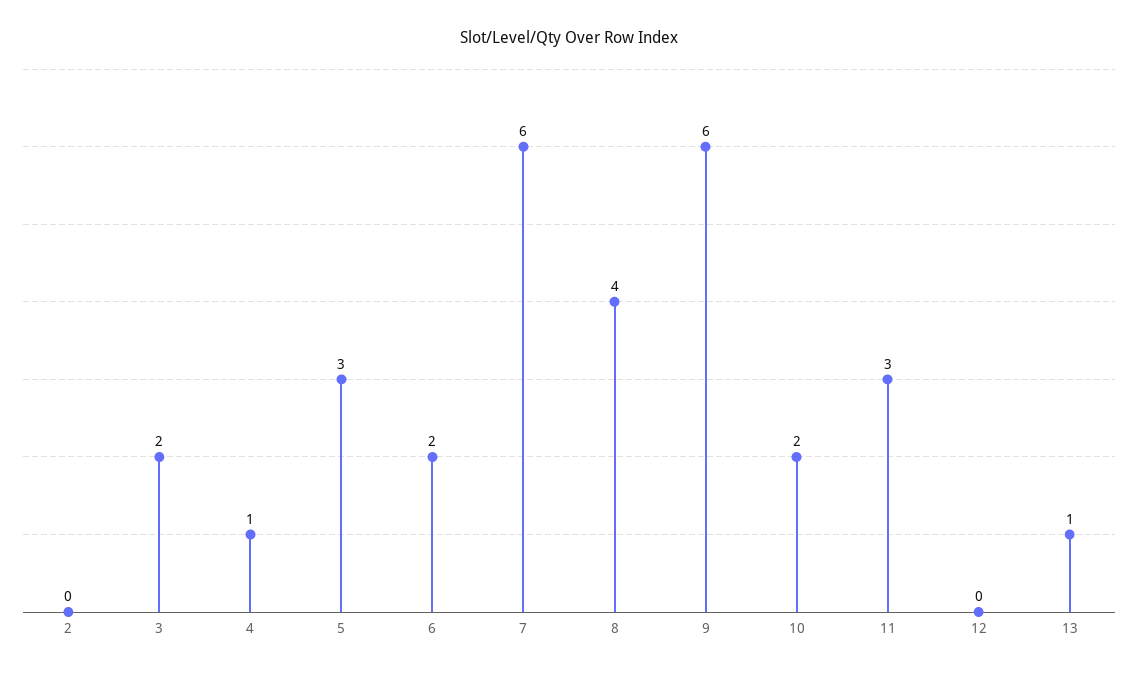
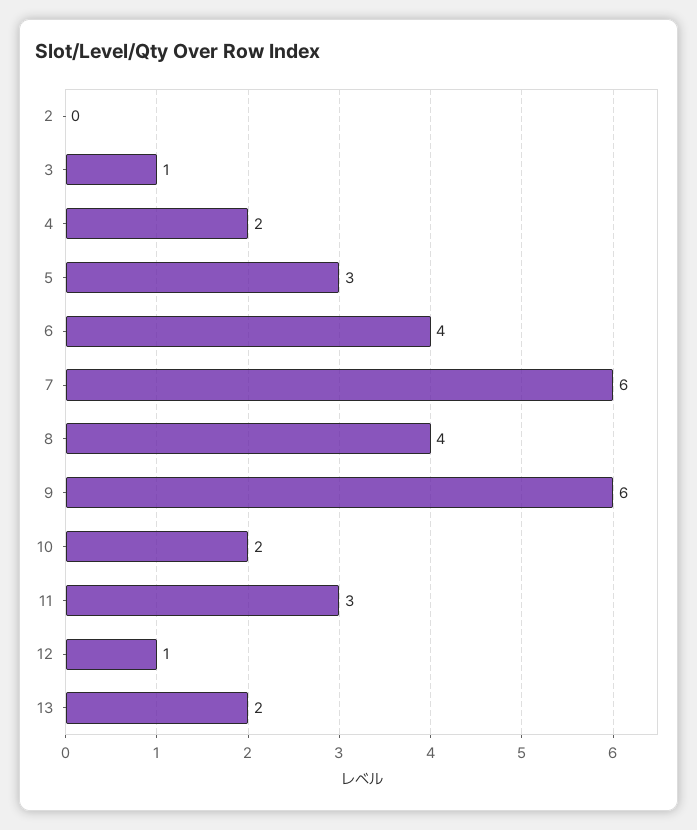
  {
    "2": 0,
-   "3": 2,
+   "3": 1,
-   "4": 1,
+   "4": 2,
    "5": 3,
-   "6": 2,
+   "6": 4,
    "7": 6,
    "8": 4,
    "9": 6,
    "10": 2,
    "11": 3,
-   "12": 0,
+   "12": 1,
-   "13": 1
+   "13": 2
  }

